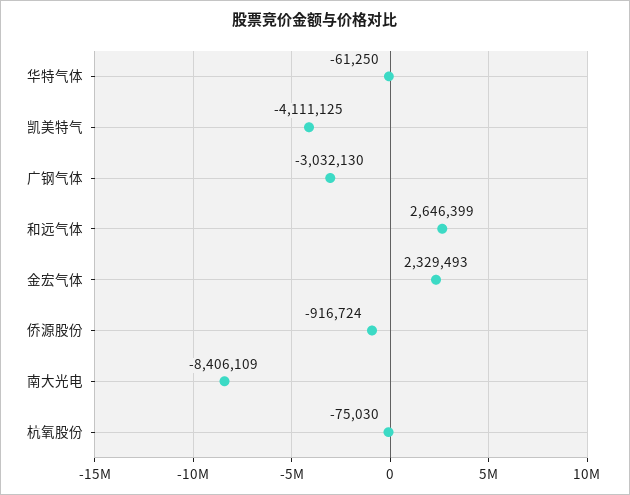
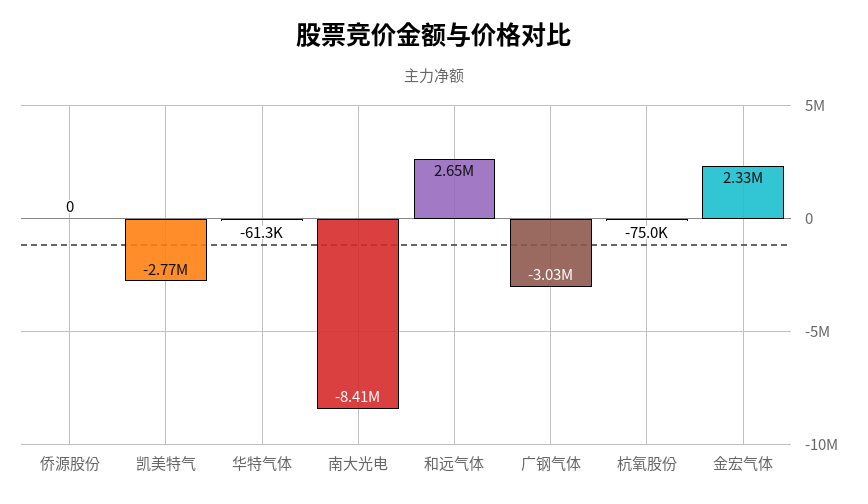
  {
    "华特气体": -61250,
-   "凯美特气": -4111125,
+   "凯美特气": -2770000,
    "广钢气体": -3032130,
    "和远气体": 2646399,
    "金宏气体": 2329493,
-   "侨源股份": -916724,
+   "侨源股份": 0,
    "南大光电": -8406109,
    "杭氧股份": -75030
  }

